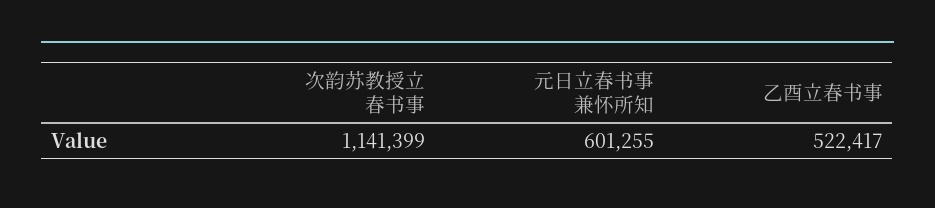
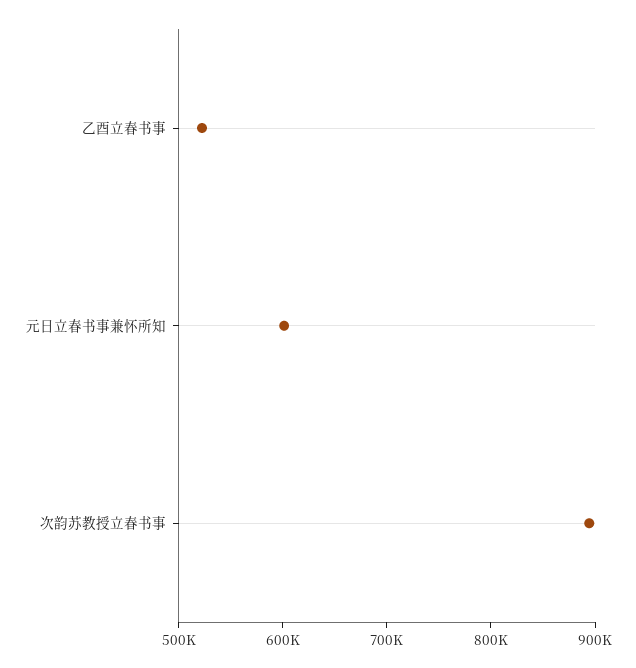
  {
-   "次韵苏教授立春书事": 1141399,
+   "次韵苏教授立春书事": 900000,
    "元日立春书事兼怀所知": 601255,
    "乙酉立春书事": 522417
  }

